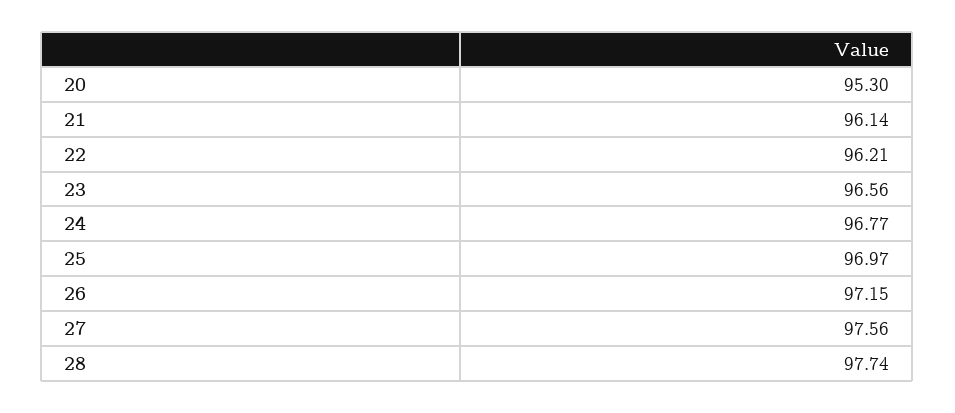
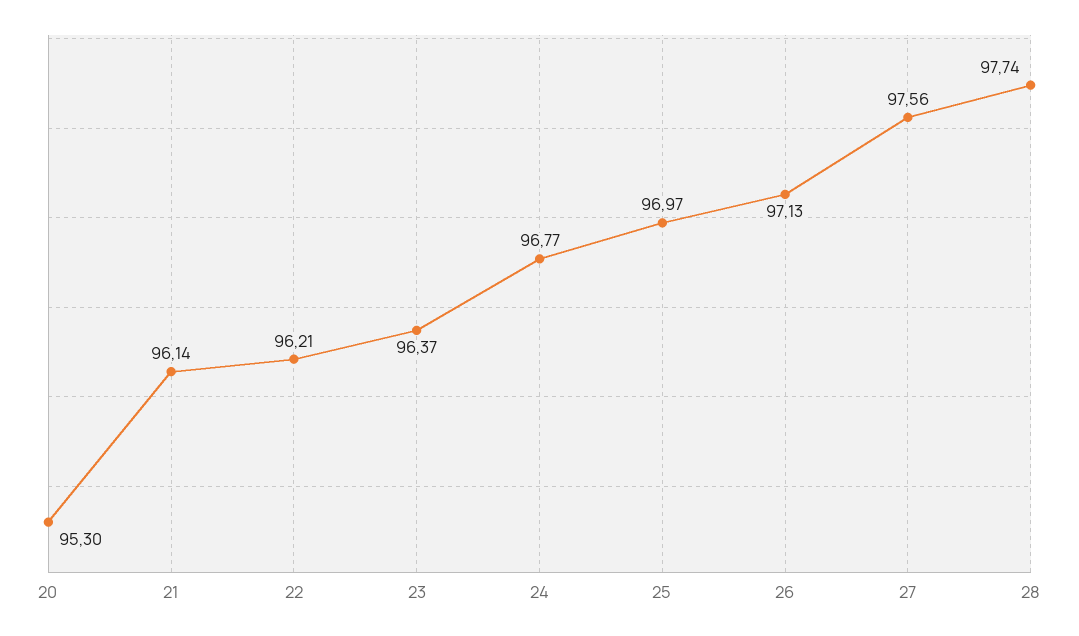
  {
    "20": 95.3,
    "21": 96.14,
    "22": 96.21,
-   "23": 96.56,
+   "23": 96.37,
    "24": 96.77,
    "25": 96.97,
-   "26": 97.15,
+   "26": 97.13,
    "27": 97.56,
    "28": 97.74
  }

